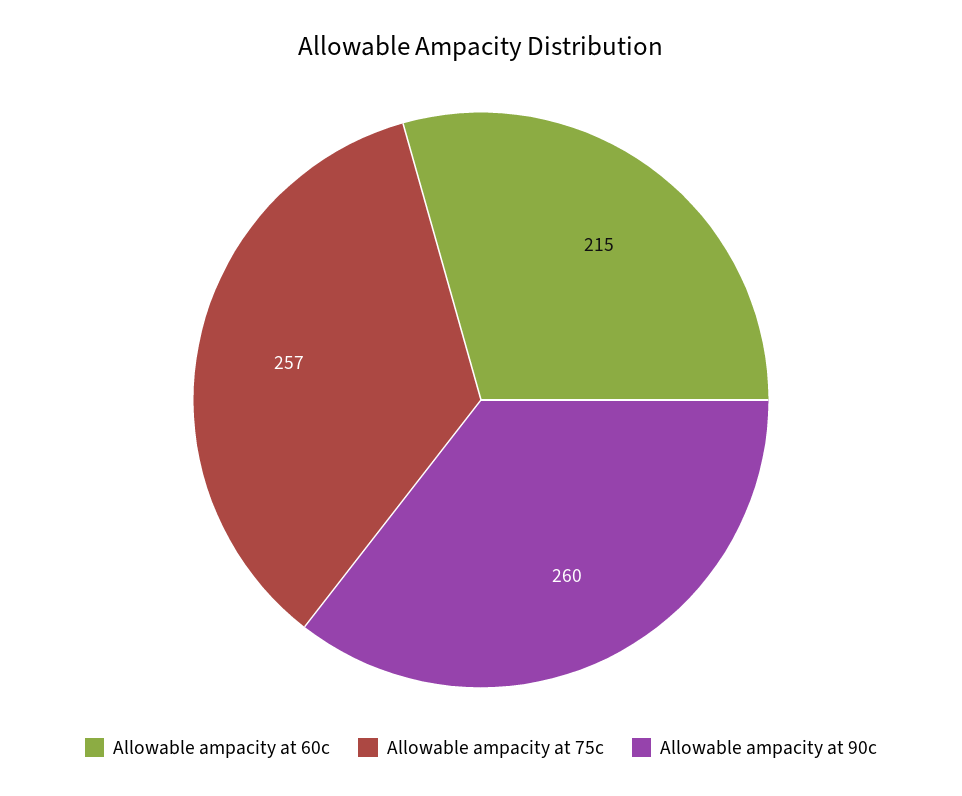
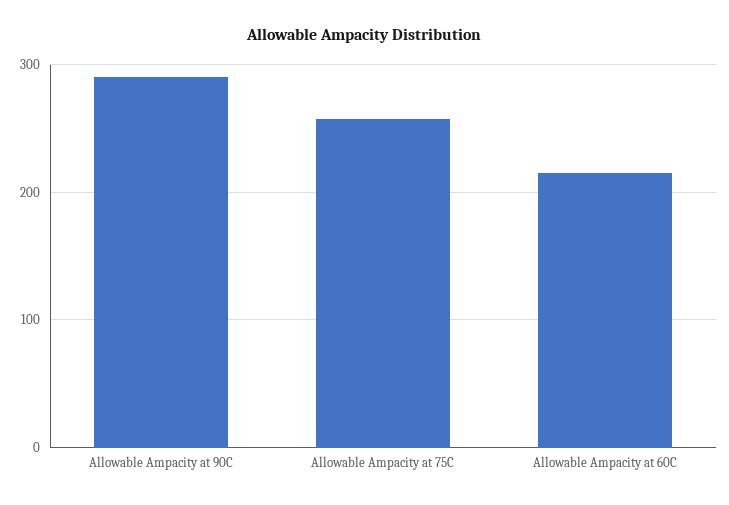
  {
    "Allowable ampacity at 60c": 215,
    "Allowable ampacity at 75c": 257,
-   "Allowable ampacity at 90c": 260
+   "Allowable ampacity at 90c": 290
  }

